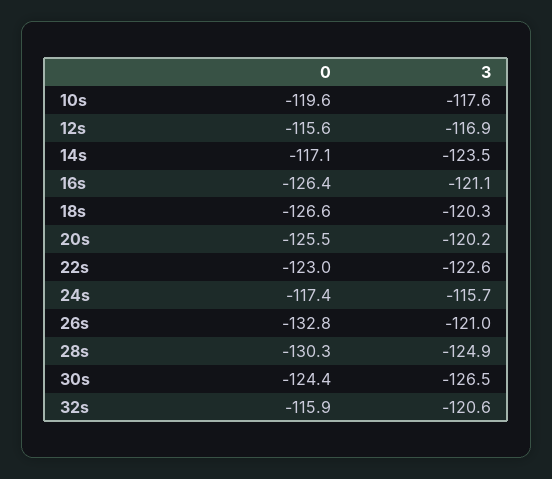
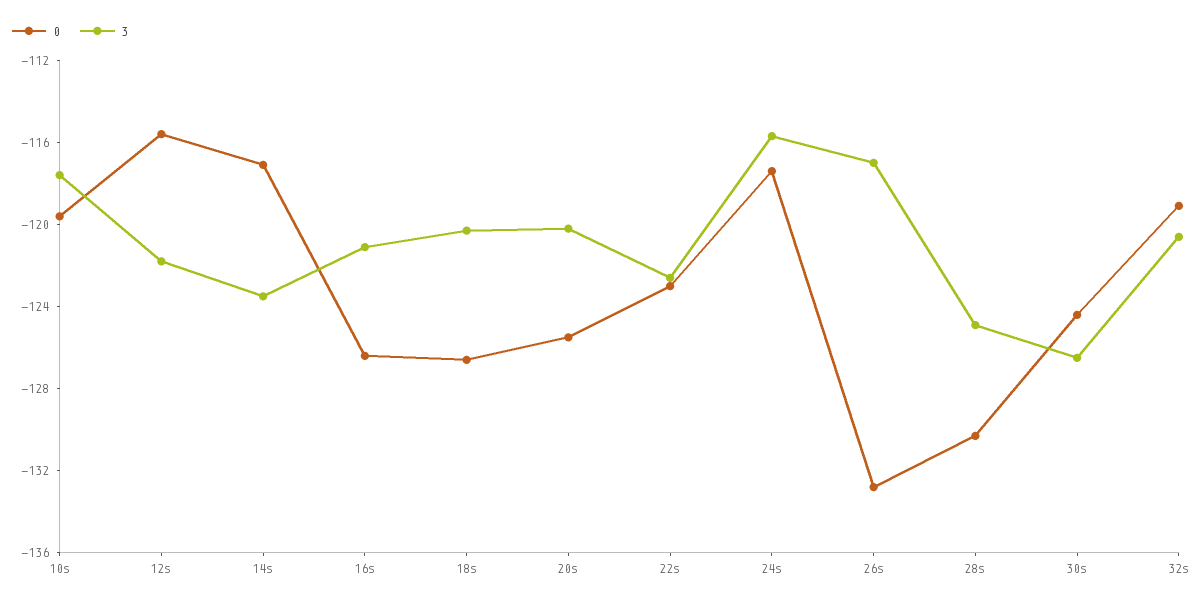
  {
    "0": {
      "10s": -119.6,
      "12s": -115.6,
      "14s": -117.1,
      "16s": -126.4,
      "18s": -126.6,
      "20s": -125.5,
      "22s": -123,
      "24s": -117.4,
      "26s": -132.8,
      "28s": -130.3,
      "30s": -124.4,
-     "32s": -115.9
+     "32s": -119
    },
    "3": {
      "10s": -117.6,
-     "12s": -116.9,
+     "12s": -122,
      "14s": -123.5,
      "16s": -121.1,
      "18s": -120.3,
      "20s": -120.2,
      "22s": -122.6,
      "24s": -115.7,
-     "26s": -121,
+     "26s": -117,
      "28s": -124.9,
      "30s": -126.5,
      "32s": -120.6
    }
  }

